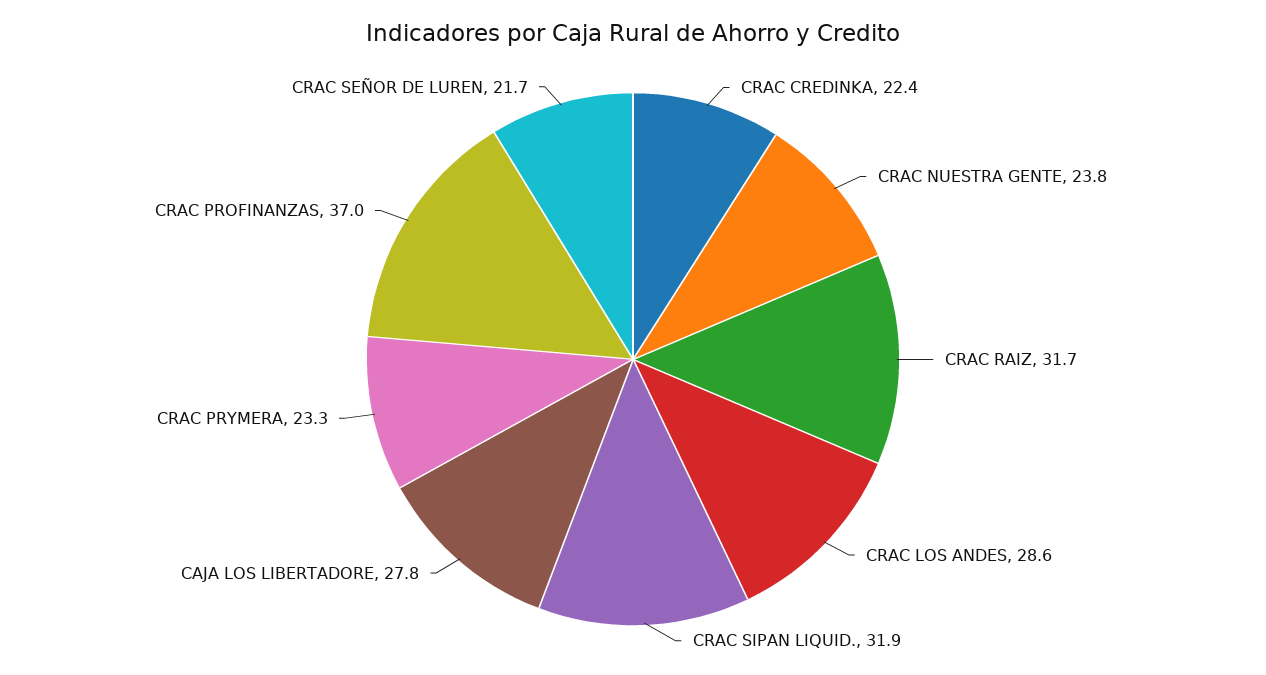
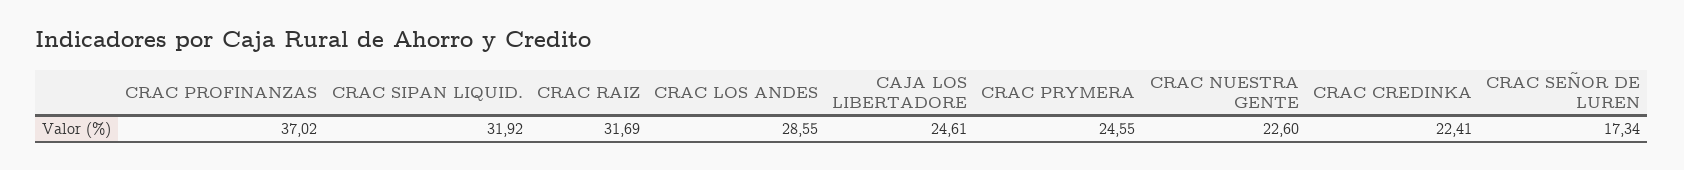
  {
    "CRAC CREDINKA": 22.41,
-   "CRAC NUESTRA GENTE": 23.8,
+   "CRAC NUESTRA GENTE": 22.6,
    "CRAC RAIZ": 31.69,
    "CRAC LOS ANDES": 28.55,
    "CRAC SIPAN LIQUID.": 31.92,
-   "CAJA LOS LIBERTADORE": 27.8,
+   "CAJA LOS LIBERTADORE": 24.61,
-   "CRAC PRYMERA": 23.3,
+   "CRAC PRYMERA": 24.55,
    "CRAC PROFINANZAS": 37.02,
-   "CRAC SEÑOR DE LUREN": 21.7
+   "CRAC SEÑOR DE LUREN": 17.34
  }

